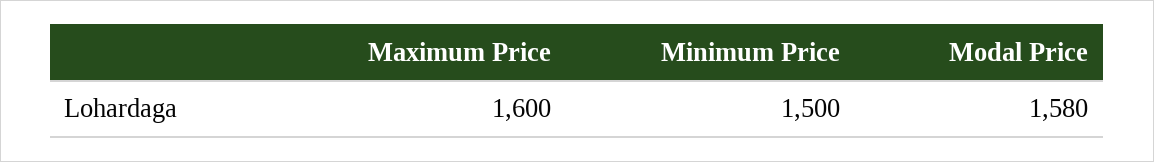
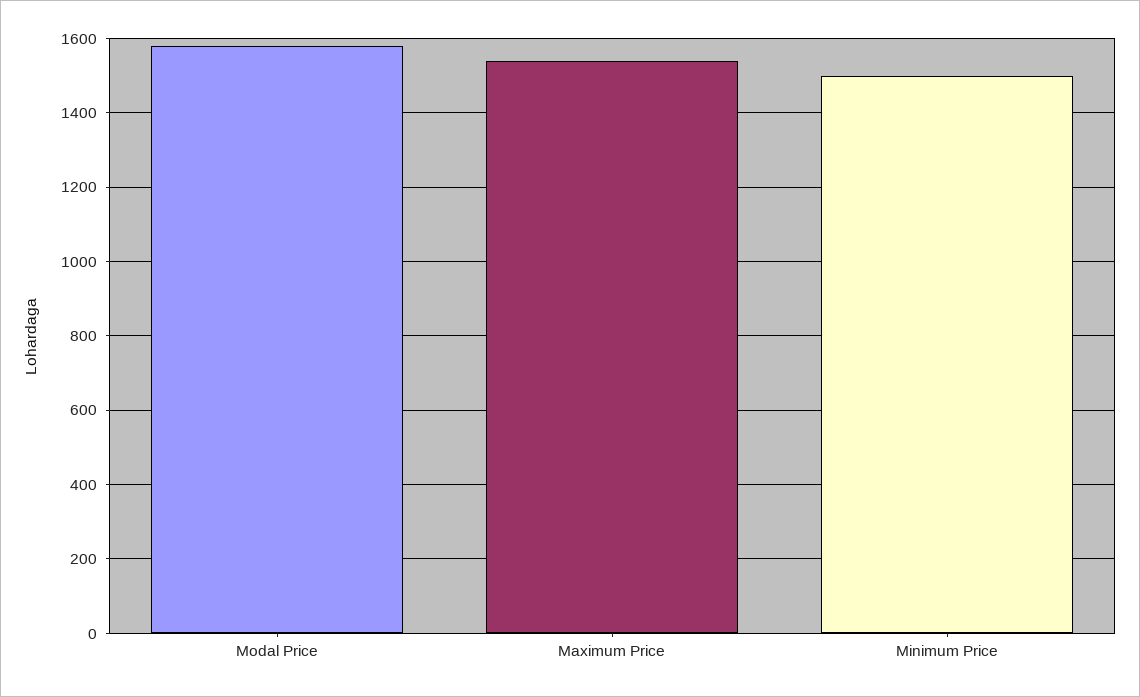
  {
-   "Maximum Price": 1600,
+   "Maximum Price": 1540,
    "Minimum Price": 1500,
    "Modal Price": 1580
  }

